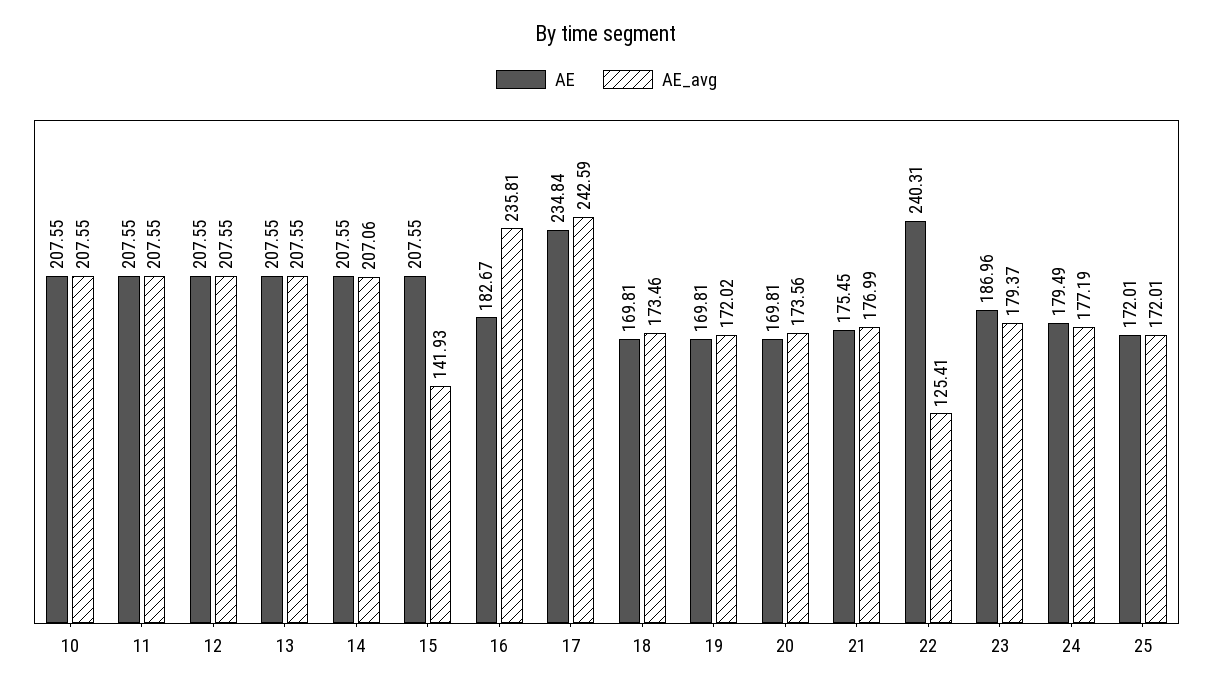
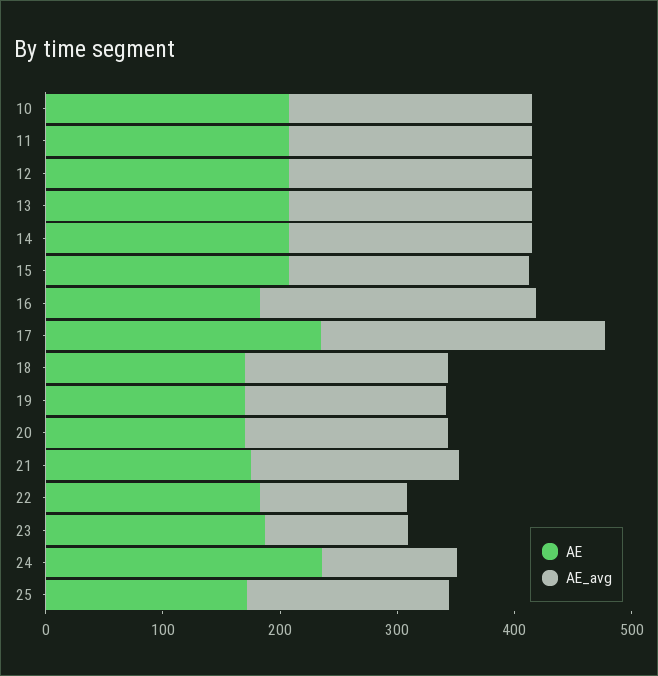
  {
    "AE": {
      "10": 207.55,
      "11": 207.55,
      "12": 207.55,
      "13": 207.55,
      "14": 207.55,
      "15": 207.55,
      "16": 182.67,
      "17": 234.84,
      "18": 169.81,
      "19": 169.81,
      "20": 169.81,
      "21": 175.45,
-     "22": 240.31,
+     "22": 180,
      "23": 186.96,
-     "24": 179.49,
+     "24": 240,
      "25": 172.01
    },
    "AE_avg": {
      "10": 207.55,
      "11": 207.55,
      "12": 207.55,
      "13": 207.55,
      "14": 207.06,
-     "15": 141.93,
+     "15": 200,
      "16": 235.81,
      "17": 242.59,
      "18": 173.46,
      "19": 172.02,
      "20": 173.56,
      "21": 176.99,
      "22": 125.41,
-     "23": 179.37,
+     "23": 120,
-     "24": 177.19,
+     "24": 120,
      "25": 172.01
    }
  }

